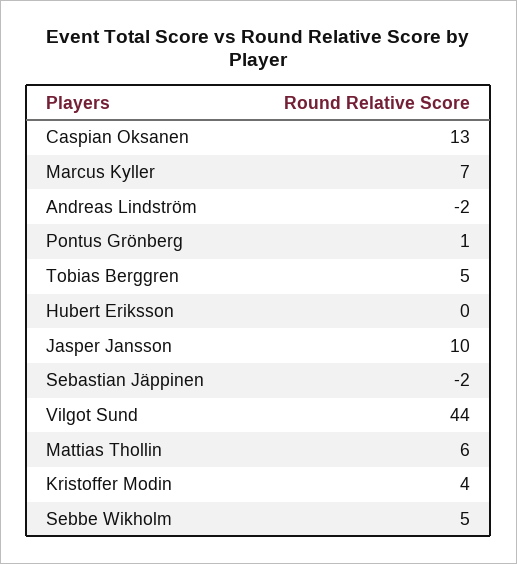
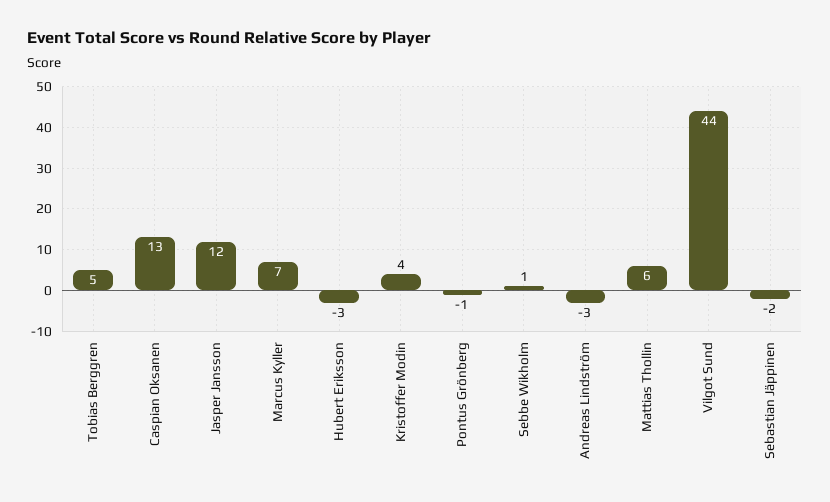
  {
    "Caspian Oksanen": 13,
    "Marcus Kyller": 7,
-   "Andreas Lindström": -2,
+   "Andreas Lindström": -3,
-   "Pontus Grönberg": 1,
+   "Pontus Grönberg": -1,
    "Tobias Berggren": 5,
-   "Hubert Eriksson": 0,
+   "Hubert Eriksson": -3,
-   "Jasper Jansson": 10,
+   "Jasper Jansson": 12,
    "Sebastian Jäppinen": -2,
    "Vilgot Sund": 44,
    "Mattias Thollin": 6,
    "Kristoffer Modin": 4,
-   "Sebbe Wikholm": 5
+   "Sebbe Wikholm": 1
  }

